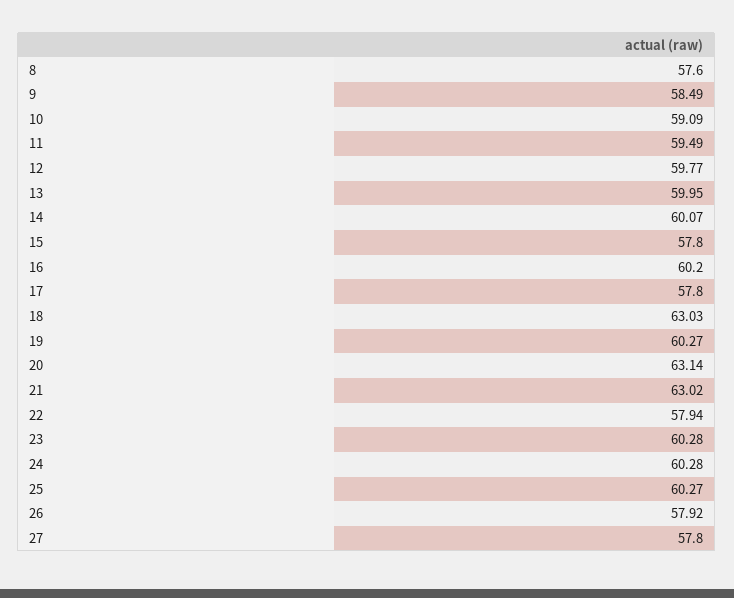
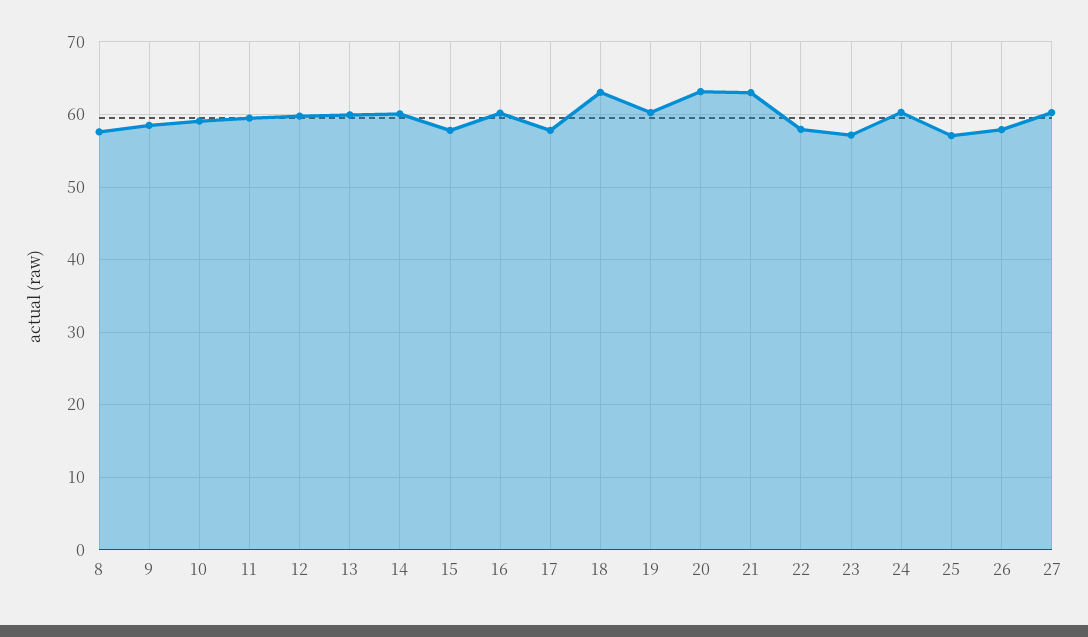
  {
    "8": 57.6,
    "9": 58.49,
    "10": 59.09,
    "11": 59.49,
    "12": 59.77,
    "13": 59.95,
    "14": 60.07,
    "15": 57.8,
    "16": 60.2,
    "17": 57.8,
    "18": 63.03,
    "19": 60.27,
    "20": 63.14,
    "21": 63.02,
    "22": 57.94,
-   "23": 60.28,
+   "23": 57,
    "24": 60.28,
-   "25": 60.27,
+   "25": 57,
    "26": 57.92,
-   "27": 57.8
+   "27": 60
  }

